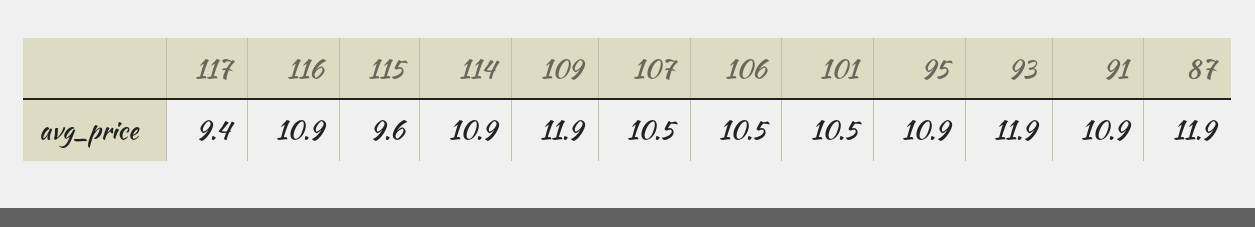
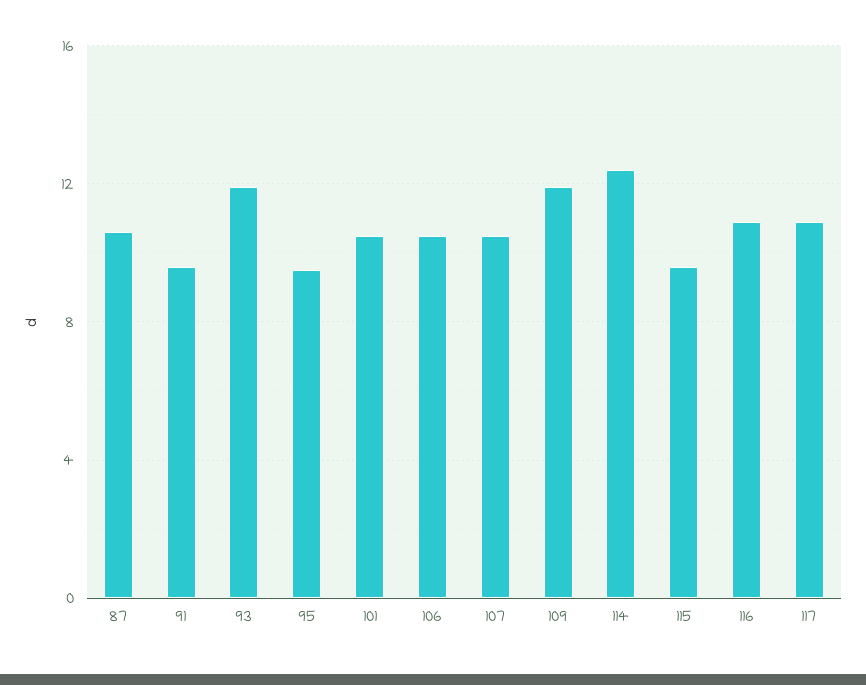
  {
-   "117": 9.4,
+   "117": 11,
    "116": 10.9,
    "115": 9.6,
-   "114": 10.9,
+   "114": 12.5,
    "109": 11.9,
    "107": 10.5,
    "106": 10.5,
    "101": 10.5,
-   "95": 10.9,
+   "95": 9.5,
    "93": 11.9,
-   "91": 10.9,
+   "91": 9.5,
-   "87": 11.9
+   "87": 10.5
  }

